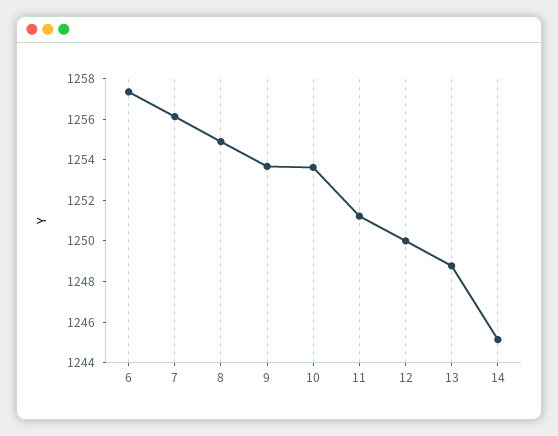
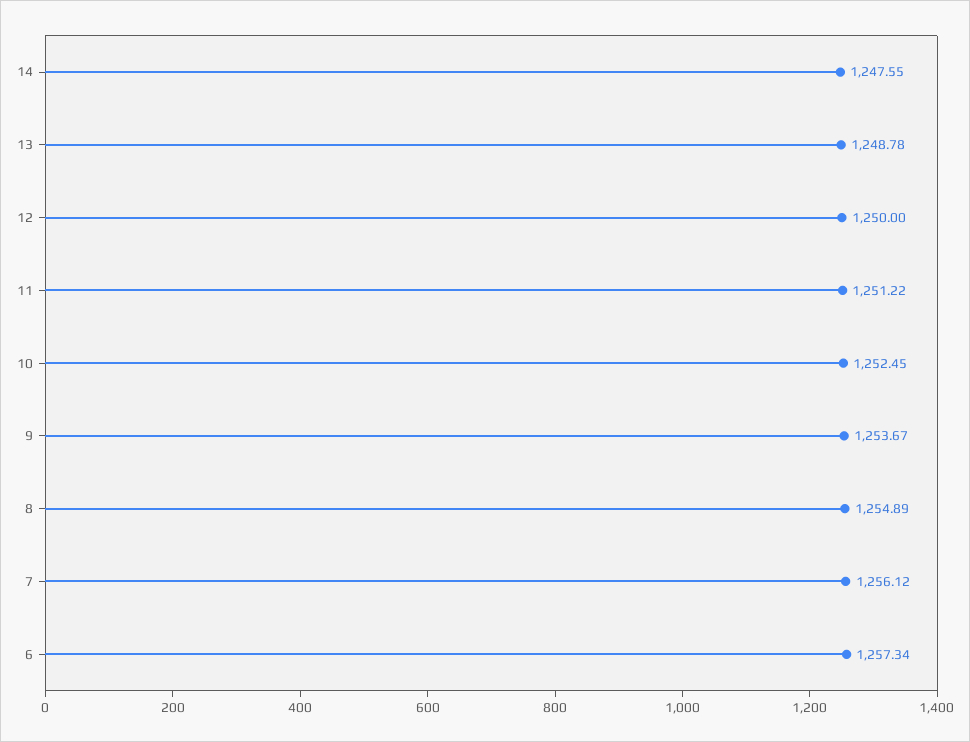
  {
    "6": 1257.34,
    "7": 1256.12,
    "8": 1254.89,
    "9": 1253.67,
-   "10": 1253.5,
+   "10": 1252.45,
    "11": 1251.22,
    "12": 1250,
    "13": 1248.78,
-   "14": 1245
+   "14": 1247.55
  }

